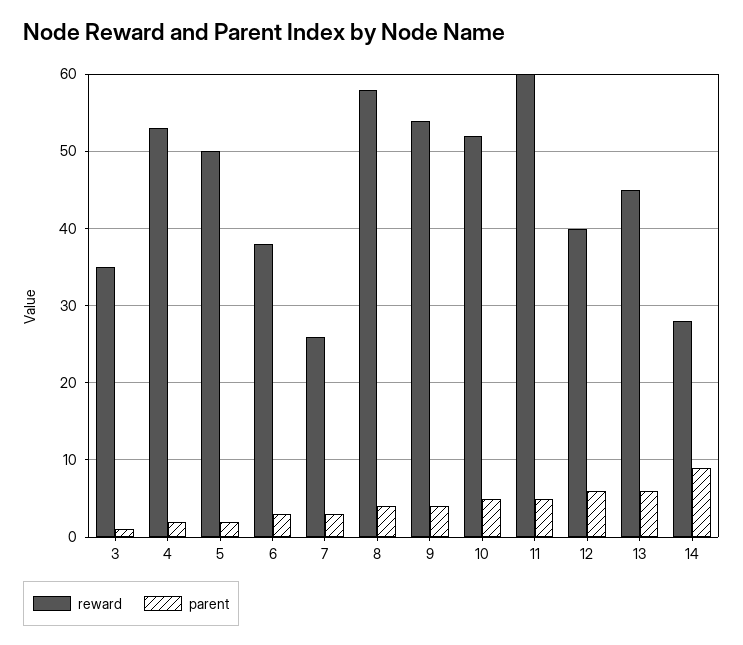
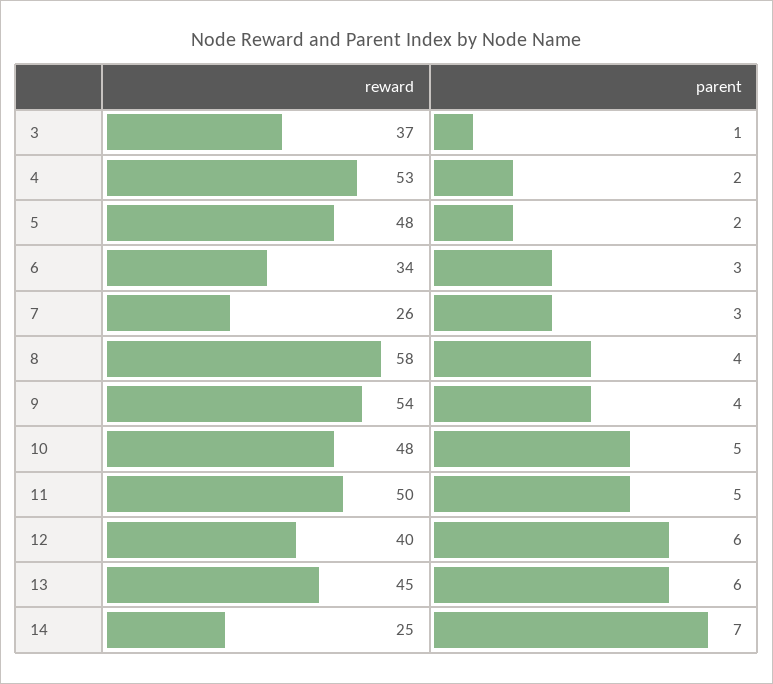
  {
    "reward": {
-     "3": 35,
+     "3": 37,
      "4": 53,
-     "5": 50,
+     "5": 48,
-     "6": 38,
+     "6": 34,
      "7": 26,
      "8": 58,
      "9": 54,
-     "10": 52,
+     "10": 48,
-     "11": 60,
+     "11": 50,
      "12": 40,
      "13": 45,
-     "14": 28
+     "14": 25
    },
    "parent": {
      "3": 1,
      "4": 2,
      "5": 2,
      "6": 3,
      "7": 3,
      "8": 4,
      "9": 4,
      "10": 5,
      "11": 5,
      "12": 6,
      "13": 6,
-     "14": 9
+     "14": 7
    }
  }

